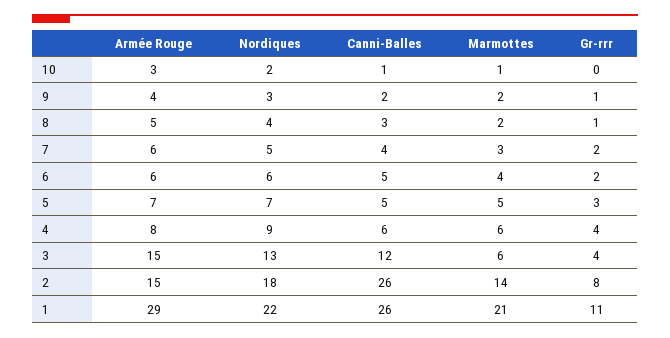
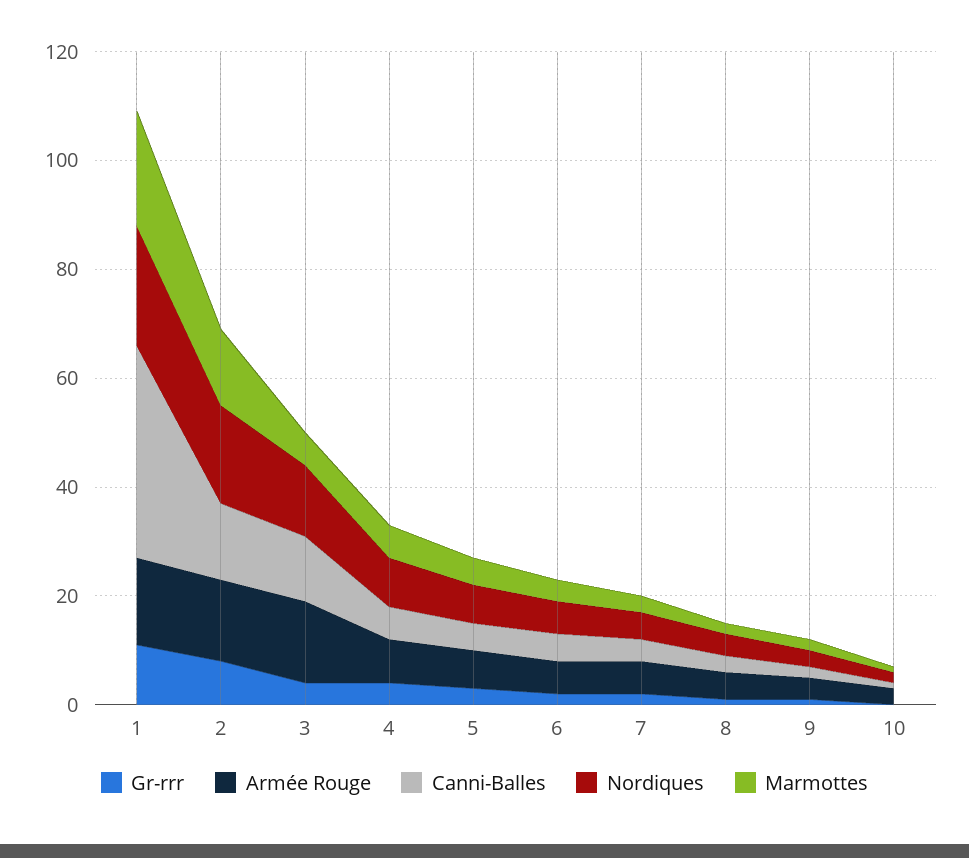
  {
    "Armée Rouge": {
      "10": 3,
      "9": 4,
      "8": 5,
      "7": 6,
      "6": 6,
      "5": 7,
      "4": 8,
      "3": 15,
      "2": 15,
-     "1": 29
+     "1": 15
    },
    "Nordiques": {
      "10": 2,
      "9": 3,
      "8": 4,
      "7": 5,
      "6": 6,
      "5": 7,
      "4": 9,
      "3": 13,
      "2": 18,
      "1": 22
    },
    "Canni-Balles": {
      "10": 1,
      "9": 2,
      "8": 3,
      "7": 4,
      "6": 5,
      "5": 5,
      "4": 6,
      "3": 12,
-     "2": 26,
+     "2": 15,
-     "1": 26
+     "1": 40
    },
    "Marmottes": {
      "10": 1,
      "9": 2,
      "8": 2,
      "7": 3,
      "6": 4,
      "5": 5,
      "4": 6,
      "3": 6,
      "2": 14,
      "1": 21
    },
    "Gr-rrr": {
      "10": 0,
      "9": 1,
      "8": 1,
      "7": 2,
      "6": 2,
      "5": 3,
      "4": 4,
      "3": 4,
      "2": 8,
      "1": 11
    }
  }

